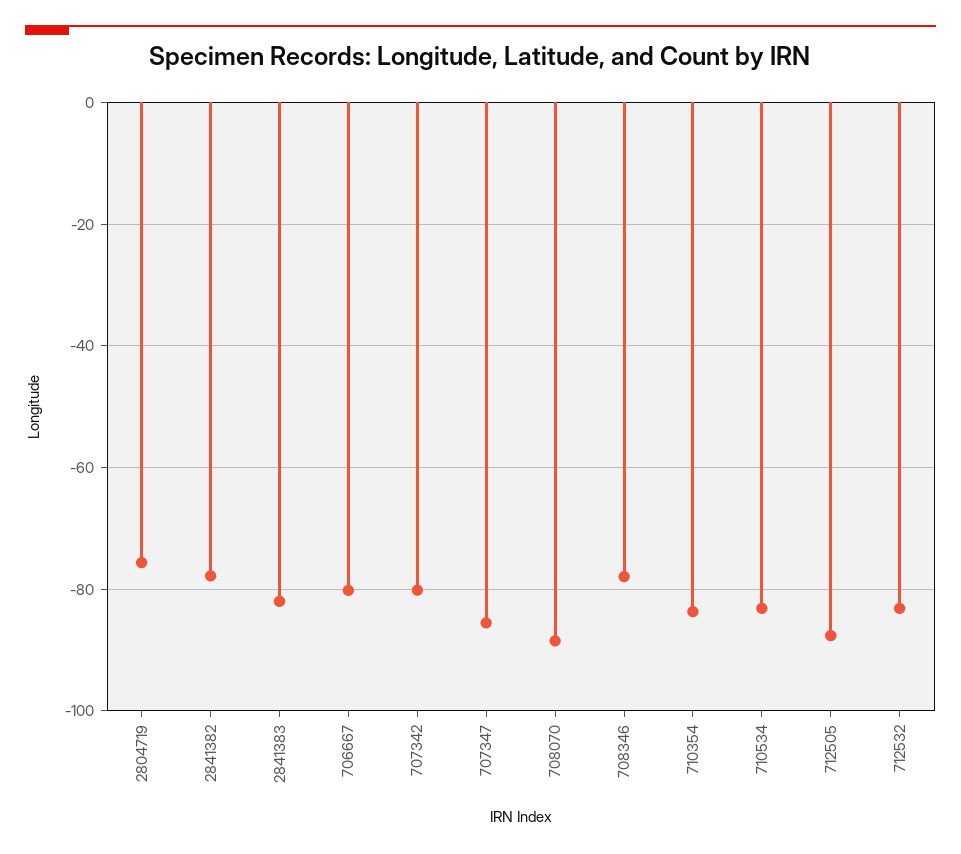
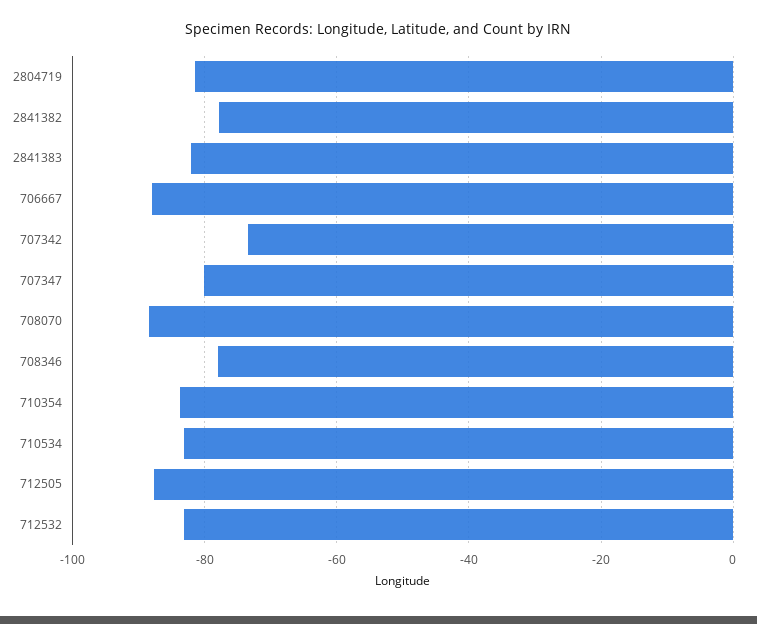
  {
-   "2804719": -76,
+   "2804719": -82,
    "2841382": -78,
    "2841383": -82,
-   "706667": -80,
+   "706667": -88,
-   "707342": -80,
+   "707342": -74,
-   "707347": -86,
+   "707347": -80,
    "708070": -88,
    "708346": -78,
    "710354": -84,
    "710534": -84,
    "712505": -88,
    "712532": -84
  }

